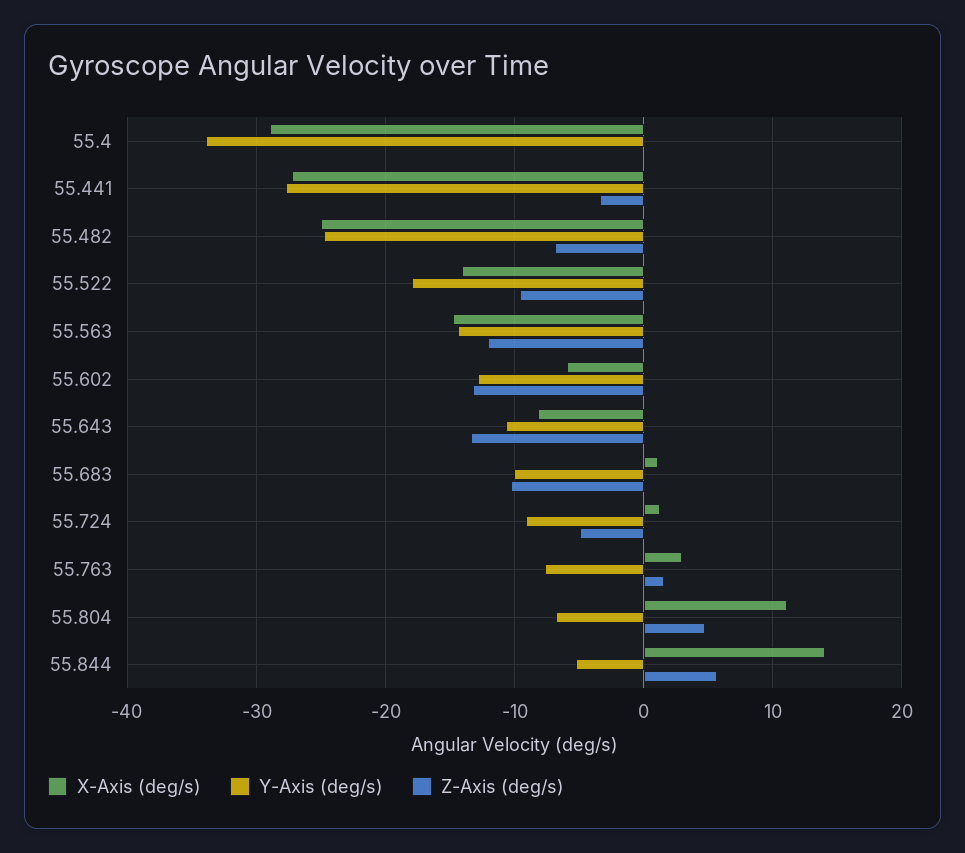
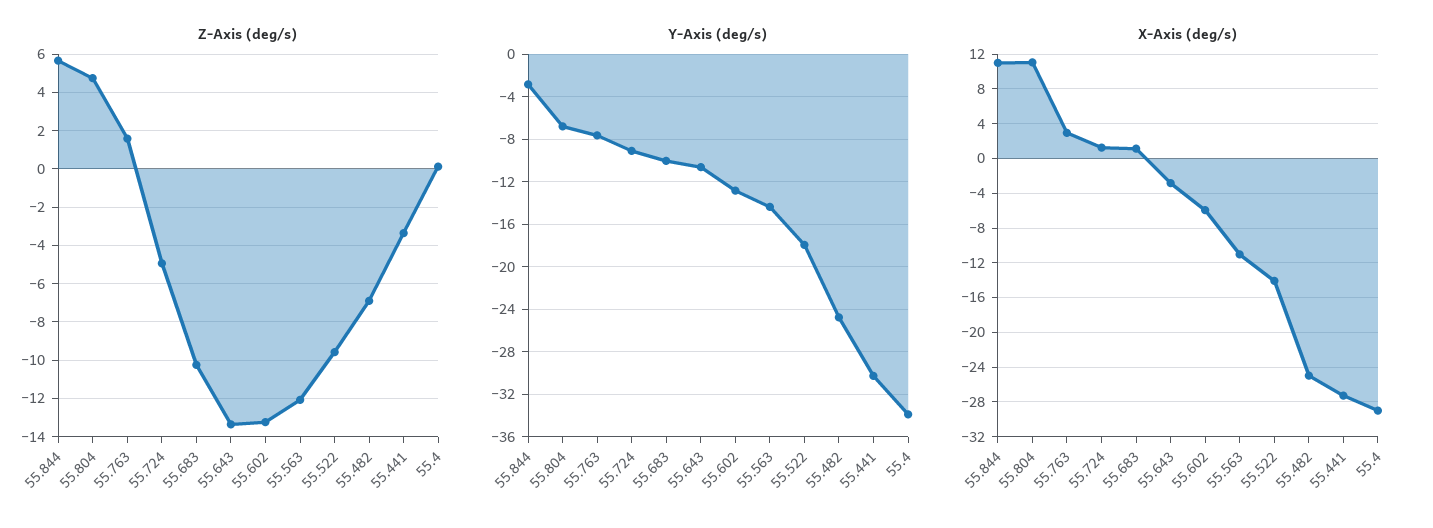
  {
    "X-Axis (deg/s)": {
      "55.4": -29,
      "55.441": -27,
      "55.482": -25,
      "55.522": -14,
-     "55.563": -15,
+     "55.563": -11,
      "55.602": -6,
-     "55.643": -8,
+     "55.643": -3,
      "55.683": 1,
      "55.724": 1,
      "55.763": 3,
      "55.804": 11,
-     "55.844": 14
+     "55.844": 11
    },
    "Y-Axis (deg/s)": {
      "55.4": -34,
-     "55.441": -28,
+     "55.441": -30,
      "55.482": -25,
      "55.522": -18,
      "55.563": -14,
      "55.602": -13,
      "55.643": -11,
      "55.683": -10,
      "55.724": -9,
      "55.763": -8,
      "55.804": -7,
-     "55.844": -5
+     "55.844": -3
    },
    "Z-Axis (deg/s)": {
      "55.4": 0,
      "55.441": -3.5,
      "55.482": -7,
      "55.522": -9.5,
      "55.563": -12,
      "55.602": -13,
      "55.643": -13.5,
      "55.683": -10.5,
      "55.724": -5,
      "55.763": 1.5,
      "55.804": 5,
      "55.844": 5.5
    }
  }

